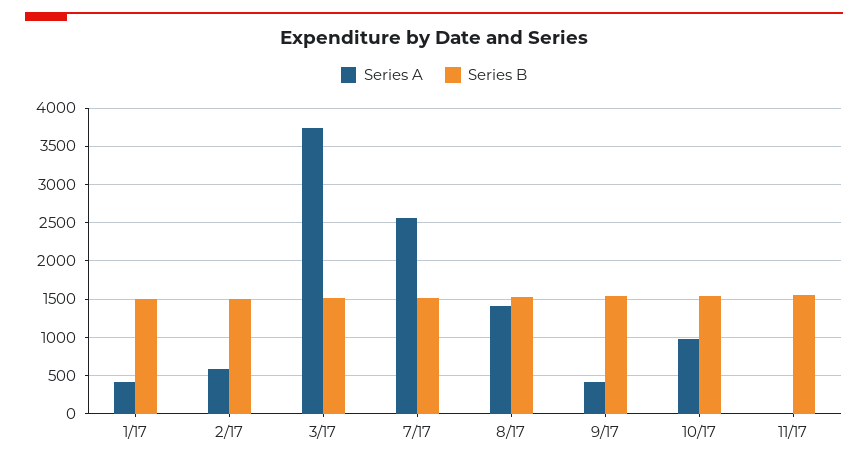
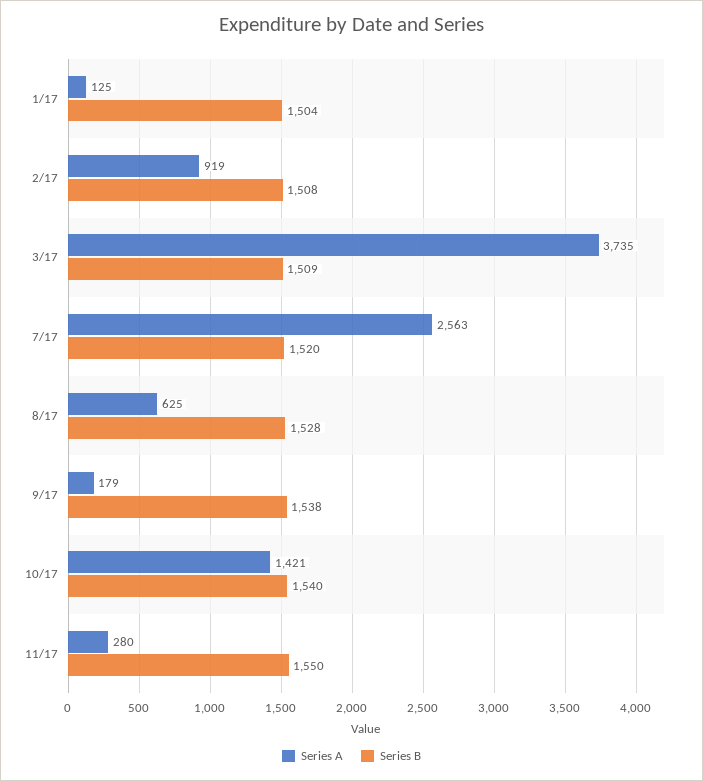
  {
    "Series A": {
-     "1/17": 400,
+     "1/17": 125,
-     "2/17": 600,
+     "2/17": 919,
      "3/17": 3735,
      "7/17": 2563,
-     "8/17": 1400,
+     "8/17": 625,
-     "9/17": 400,
+     "9/17": 179,
-     "10/17": 1000,
+     "10/17": 1421,
-     "11/17": 0
+     "11/17": 280
    },
    "Series B": {
      "1/17": 1504,
      "2/17": 1508,
      "3/17": 1509,
      "7/17": 1520,
      "8/17": 1528,
      "9/17": 1538,
      "10/17": 1540,
      "11/17": 1550
    }
  }

